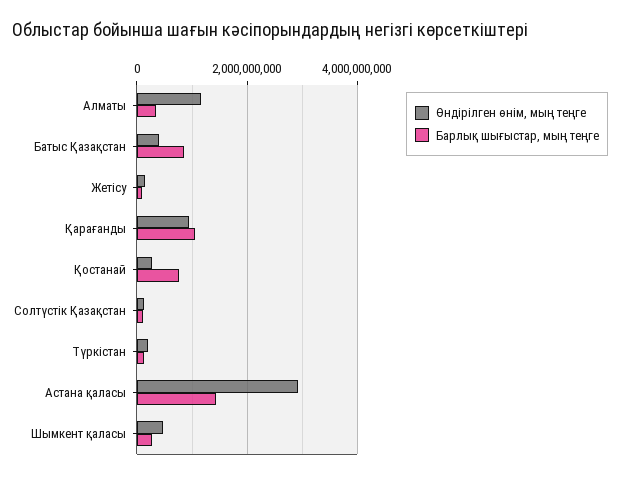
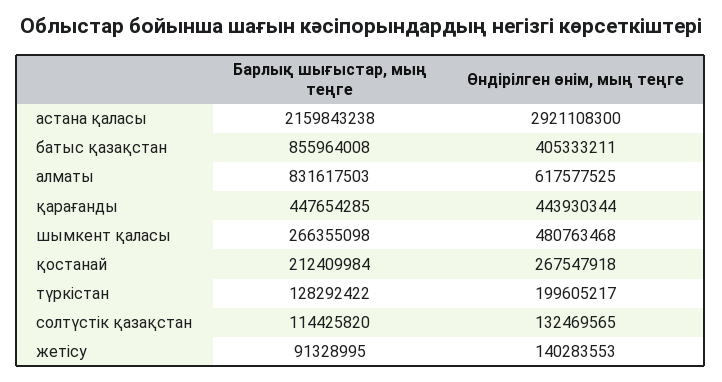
  {
    "Өндірілген өнім, мың теңге": {
-     "Алматы": 1200000000,
+     "Алматы": 617577525,
      "Батыс Қазақстан": 405333211,
      "Жетісу": 140283553,
-     "Қарағанды": 1000000000,
+     "Қарағанды": 443930344,
      "Қостанай": 267547918,
      "Солтүстік Қазақстан": 132469565,
      "Түркістан": 199605217,
      "Астана қаласы": 2921108300,
      "Шымкент қаласы": 480763468
    },
    "Барлық шығыстар, мың теңге": {
-     "Алматы": 400000000,
+     "Алматы": 831617503,
      "Батыс Қазақстан": 855964008,
      "Жетісу": 91328995,
-     "Қарағанды": 1000000000,
+     "Қарағанды": 447654285,
-     "Қостанай": 800000000,
+     "Қостанай": 212409984,
      "Солтүстік Қазақстан": 114425820,
      "Түркістан": 128292422,
-     "Астана қаласы": 1400000000,
+     "Астана қаласы": 2159843238,
      "Шымкент қаласы": 266355098
    }
  }

